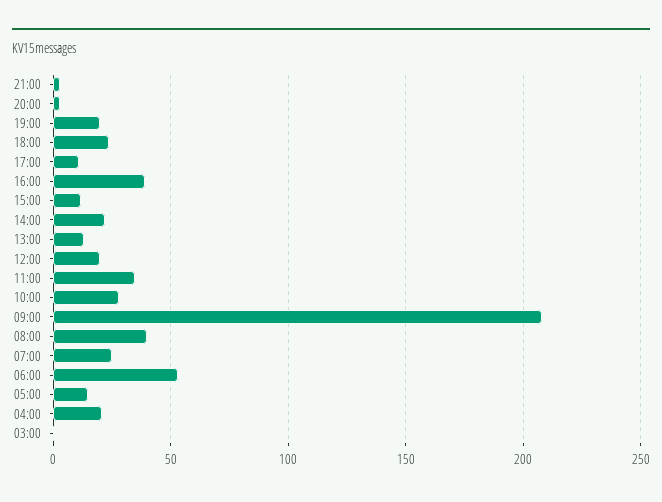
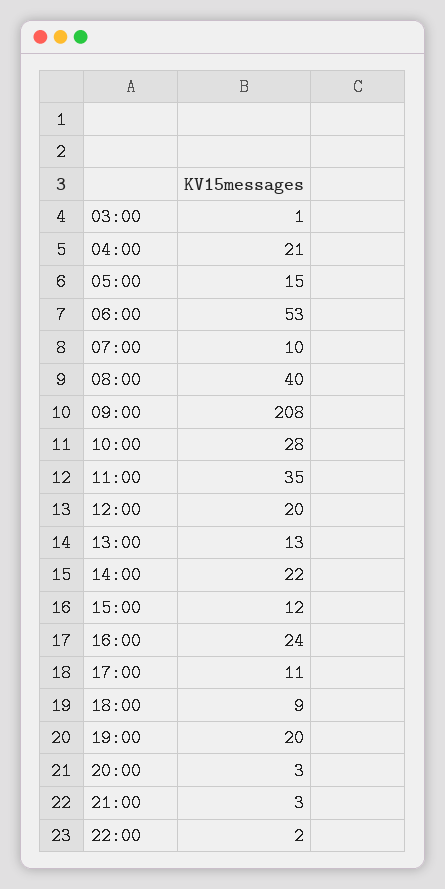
  {
    "21:00": 3,
    "20:00": 3,
    "19:00": 20,
-   "18:00": 25,
+   "18:00": 9,
    "17:00": 11,
-   "16:00": 40,
+   "16:00": 24,
    "15:00": 12,
    "14:00": 22,
    "13:00": 13,
    "12:00": 20,
    "11:00": 35,
    "10:00": 28,
    "09:00": 208,
    "08:00": 40,
-   "07:00": 25,
+   "07:00": 10,
    "06:00": 53,
    "05:00": 15,
    "04:00": 21,
-   "03:00": 1
+   "03:00": 1,
+   "22:00": 2
  }

